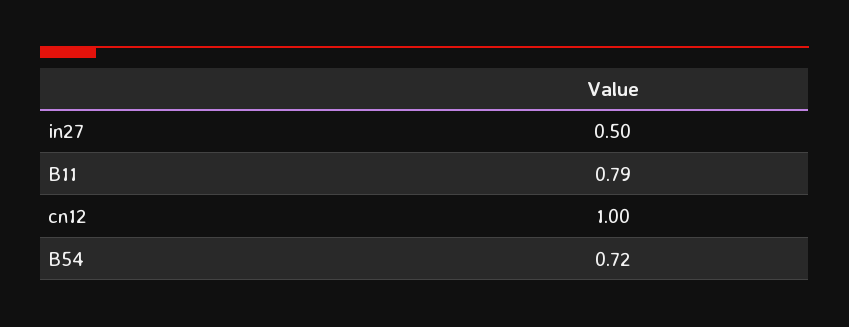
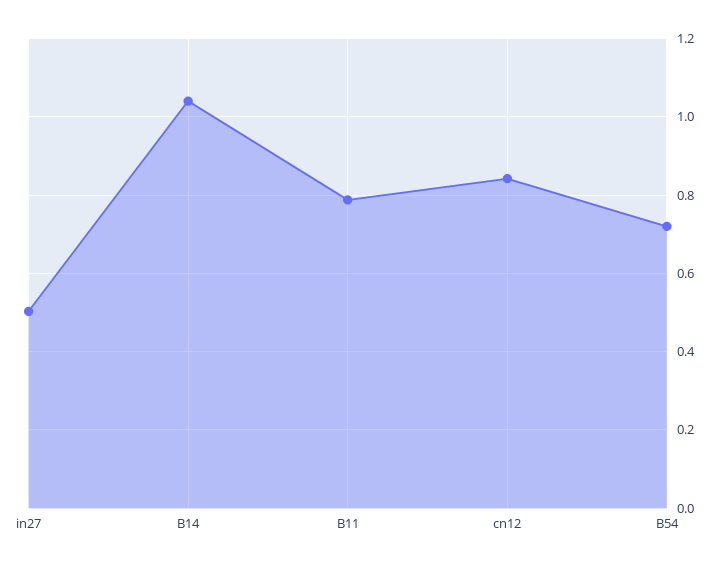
  {
    "in27": 0.5,
    "B11": 0.79,
-   "cn12": 1,
+   "cn12": 0.84,
-   "B54": 0.72
+   "B54": 0.72,
+   "B14": 1.04
  }

